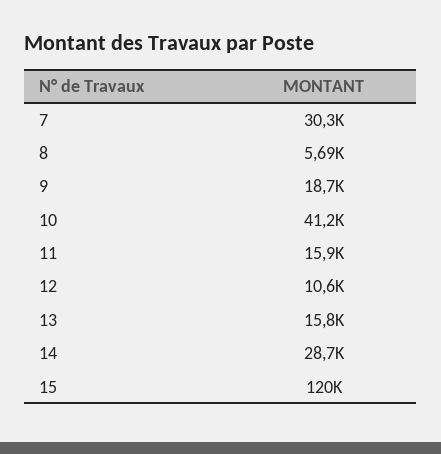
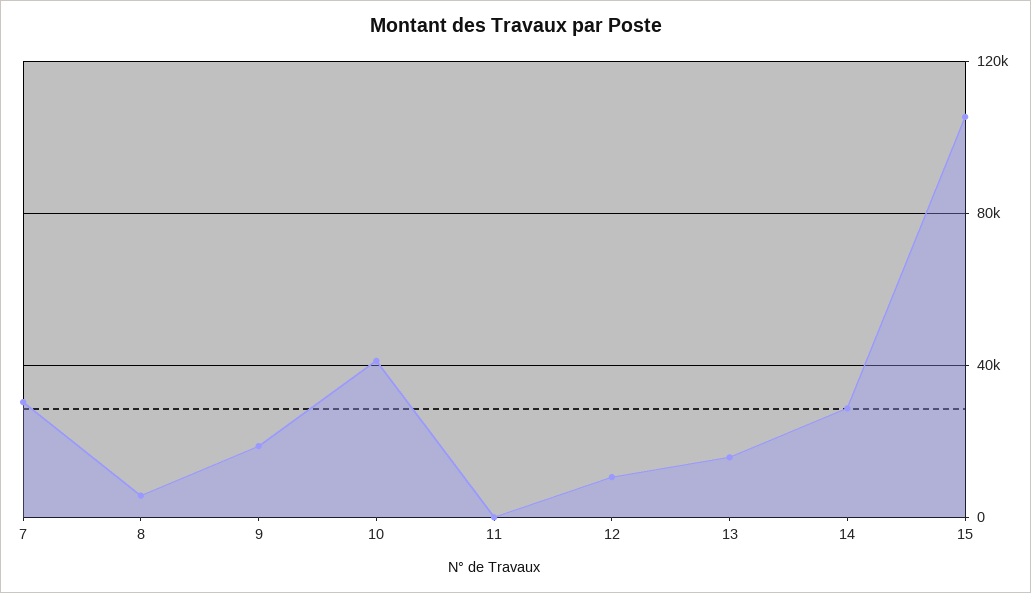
  {
    "7": 30300,
    "8": 5690,
    "9": 18700,
    "10": 41200,
-   "11": 15900,
+   "11": 0,
    "12": 10600,
    "13": 15800,
    "14": 28700,
-   "15": 120000
+   "15": 105000
  }

